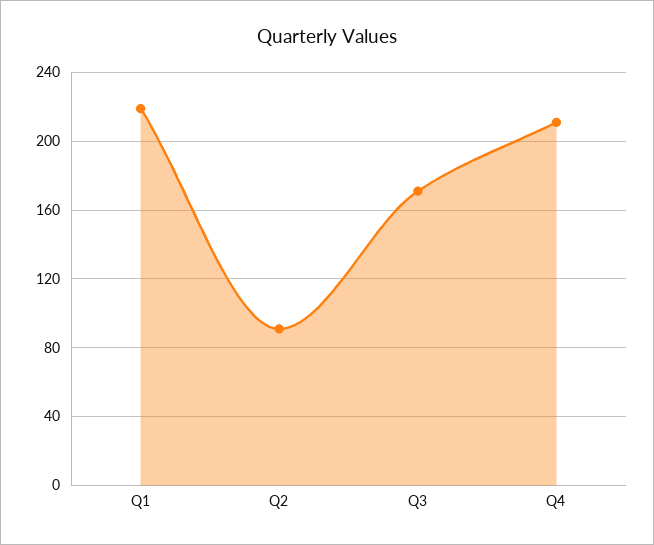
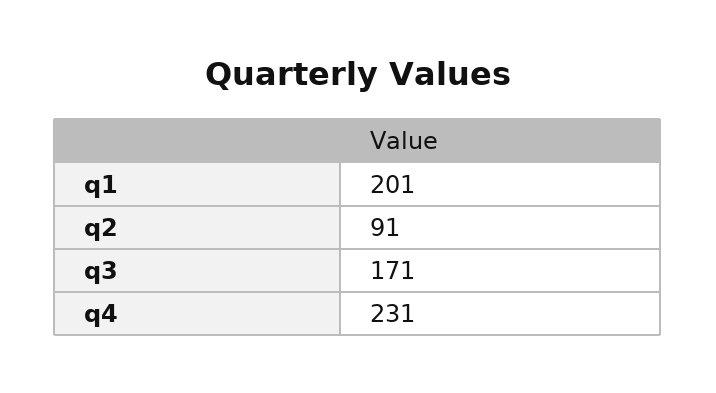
  {
-   "Q1": 220,
+   "Q1": 201,
    "Q2": 91,
    "Q3": 171,
-   "Q4": 210
+   "Q4": 231
  }

